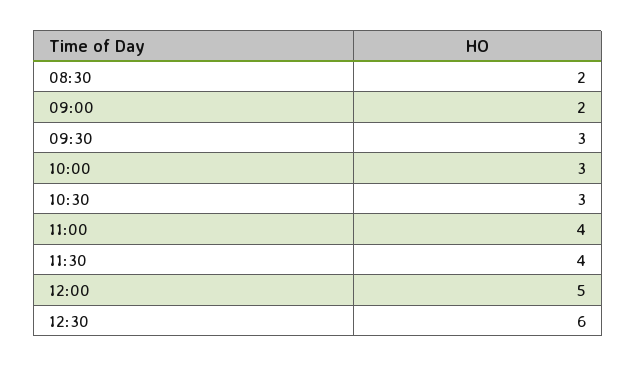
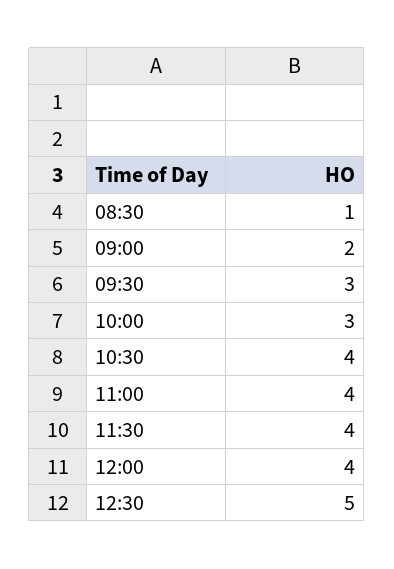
  {
-   "08:30": 2,
+   "08:30": 1,
    "09:00": 2,
    "09:30": 3,
    "10:00": 3,
-   "10:30": 3,
+   "10:30": 4,
    "11:00": 4,
    "11:30": 4,
-   "12:00": 5,
+   "12:00": 4,
-   "12:30": 6
+   "12:30": 5
  }

